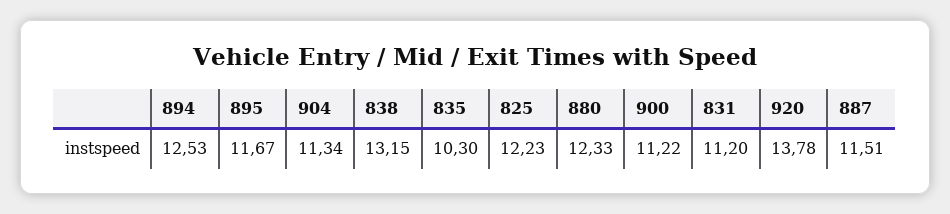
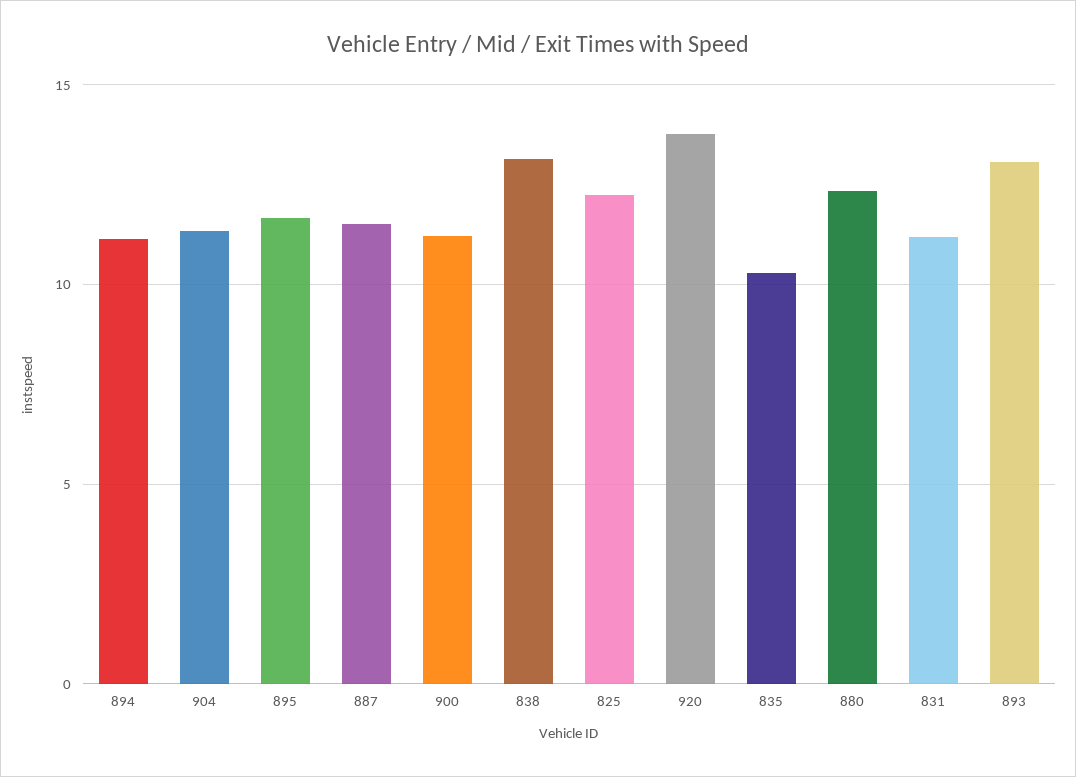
  {
-   "894": 12.53,
+   "894": 11,
    "895": 11.67,
    "904": 11.34,
    "838": 13.15,
    "835": 10.3,
    "825": 12.23,
    "880": 12.33,
    "900": 11.22,
    "831": 11.2,
    "920": 13.78,
-   "887": 11.51
+   "887": 11.51,
+   "893": 13
  }

